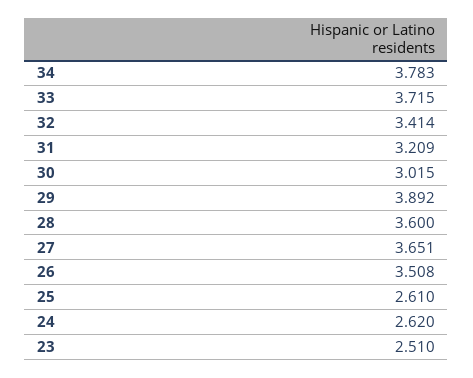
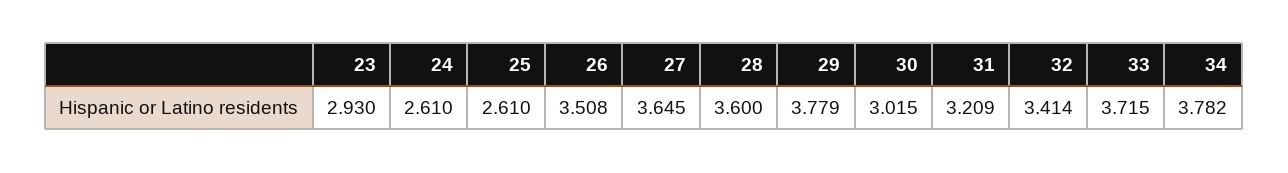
  {
-   "34": 3.783,
+   "34": 3.782,
    "33": 3.715,
    "32": 3.414,
    "31": 3.209,
    "30": 3.015,
-   "29": 3.892,
+   "29": 3.779,
    "28": 3.6,
-   "27": 3.651,
+   "27": 3.645,
    "26": 3.508,
    "25": 2.61,
-   "24": 2.62,
+   "24": 2.61,
-   "23": 2.51
+   "23": 2.93
  }

